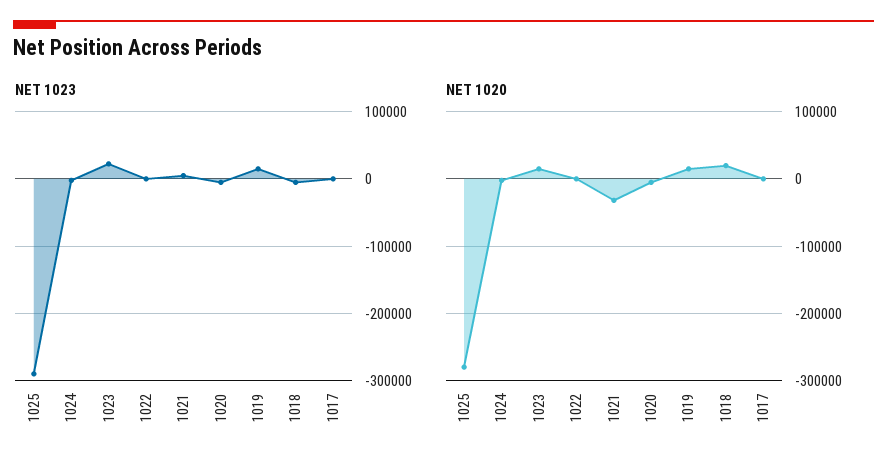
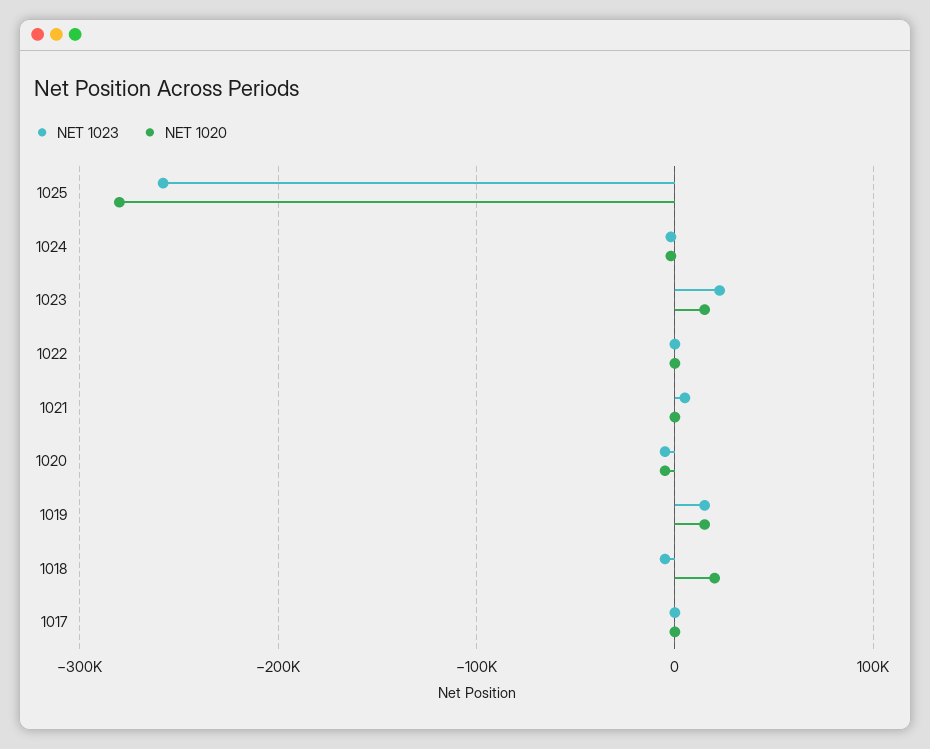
  {
    "NET 1023": {
-     "1025": -290000,
+     "1025": -260000,
      "1024": 0,
      "1023": 20000,
      "1022": 0,
      "1021": 10000,
      "1020": -10000,
      "1019": 20000,
      "1018": -10000,
      "1017": 0
    },
    "NET 1020": {
      "1025": -280000,
      "1024": 0,
      "1023": 20000,
      "1022": 0,
-     "1021": -30000,
+     "1021": 0,
      "1020": -10000,
      "1019": 20000,
      "1018": 20000,
      "1017": 0
    }
  }

